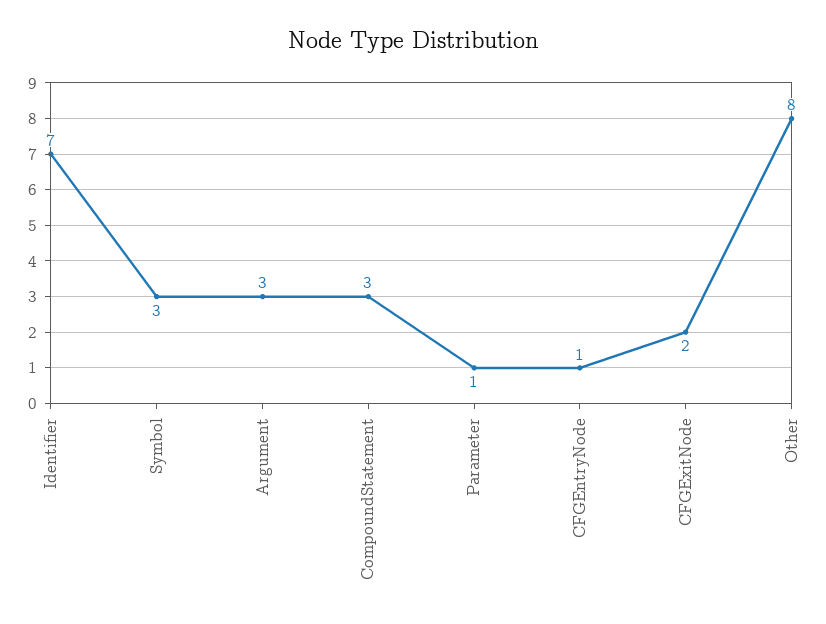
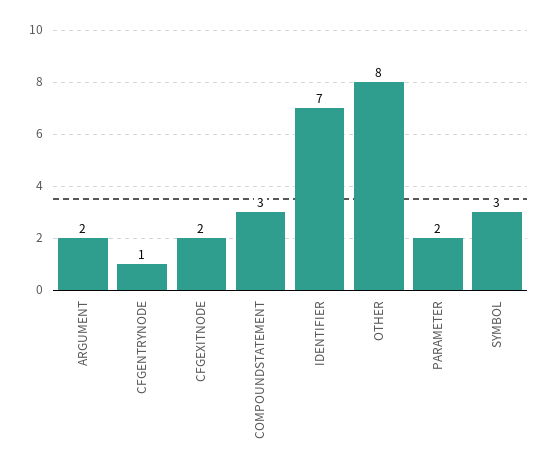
  {
    "Identifier": 7,
    "Symbol": 3,
-   "Argument": 3,
+   "Argument": 2,
    "CompoundStatement": 3,
-   "Parameter": 1,
+   "Parameter": 2,
    "CFGEntryNode": 1,
    "CFGExitNode": 2,
    "Other": 8
  }

